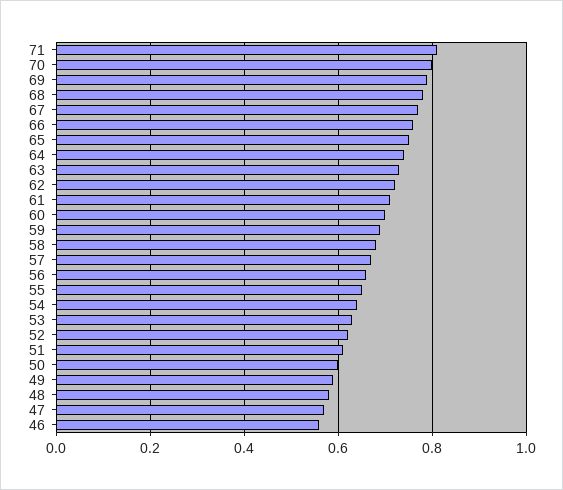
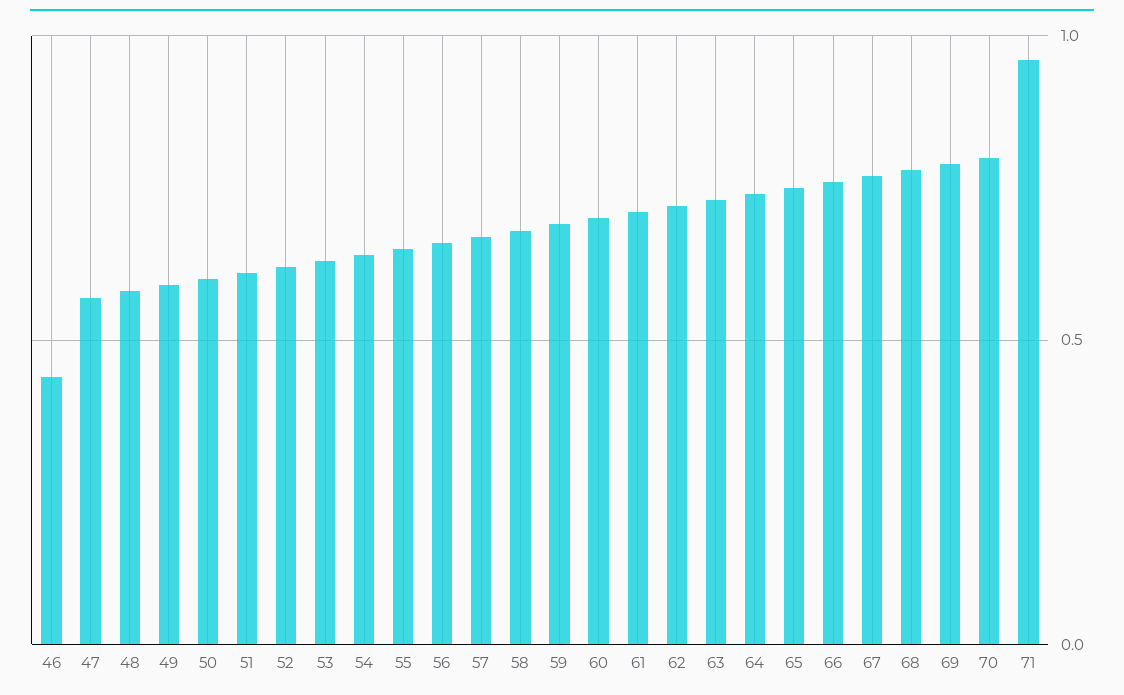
  {
-   "71": 0.8,
+   "71": 0.95,
    "70": 0.8,
    "69": 0.8,
    "68": 0.8,
    "67": 0.75,
    "66": 0.75,
    "65": 0.75,
    "64": 0.75,
    "63": 0.75,
    "62": 0.7,
    "61": 0.7,
    "60": 0.7,
    "59": 0.7,
    "58": 0.7,
    "57": 0.65,
    "56": 0.65,
    "55": 0.65,
    "54": 0.65,
    "53": 0.65,
    "52": 0.6,
    "51": 0.6,
    "50": 0.6,
    "49": 0.6,
    "48": 0.6,
    "47": 0.55,
-   "46": 0.55
+   "46": 0.45
  }

